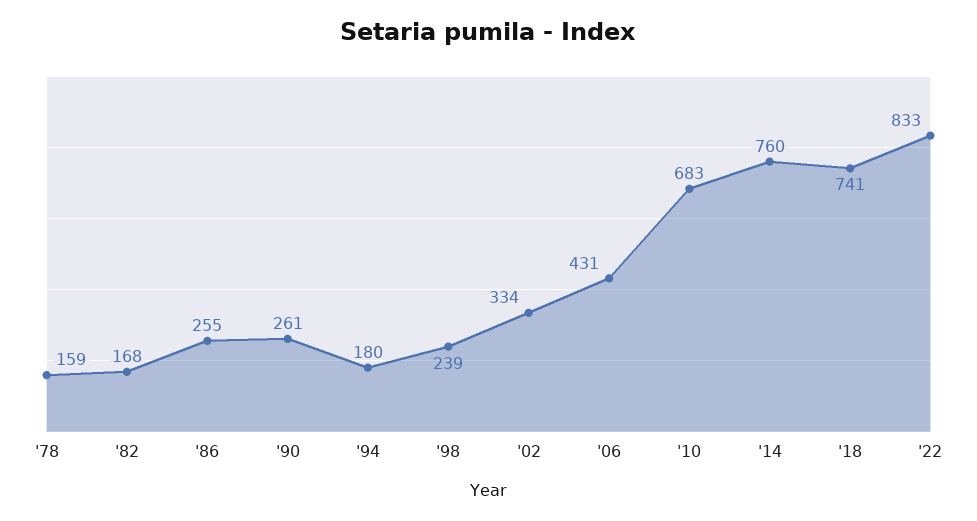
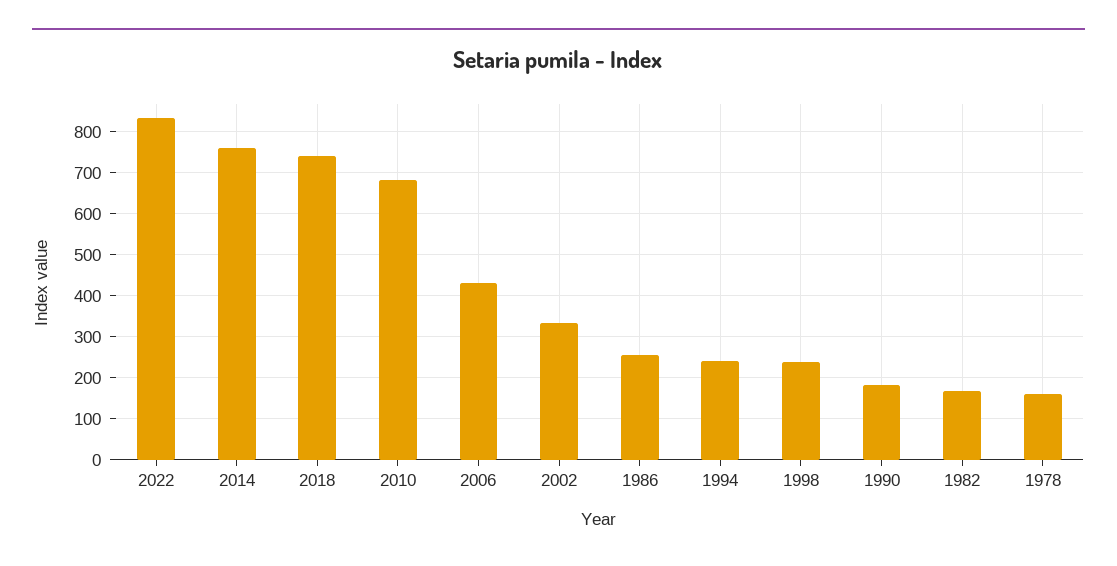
  {
    "'78": 159,
    "'82": 168,
    "'86": 255,
-   "'90": 261,
+   "'90": 180,
-   "'94": 180,
+   "'94": 240,
    "'98": 239,
    "'02": 334,
    "'06": 431,
    "'10": 683,
    "'14": 760,
    "'18": 741,
    "'22": 833
  }

